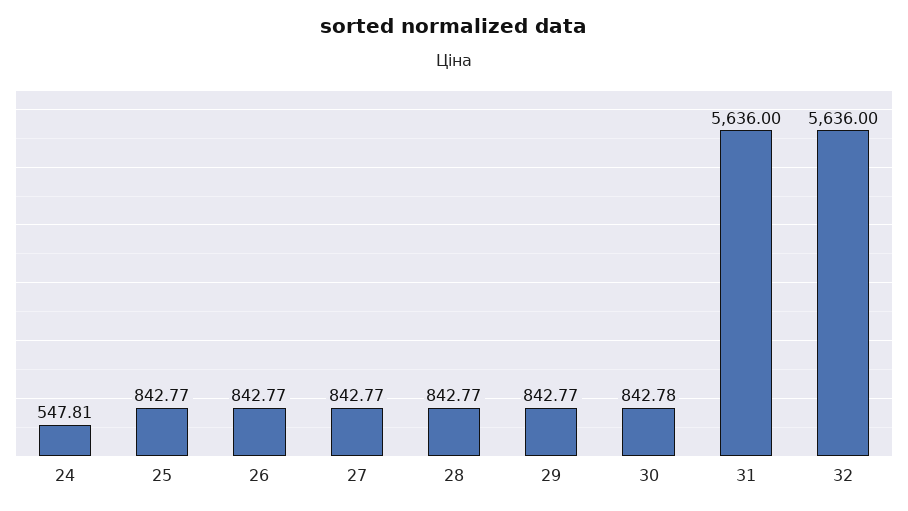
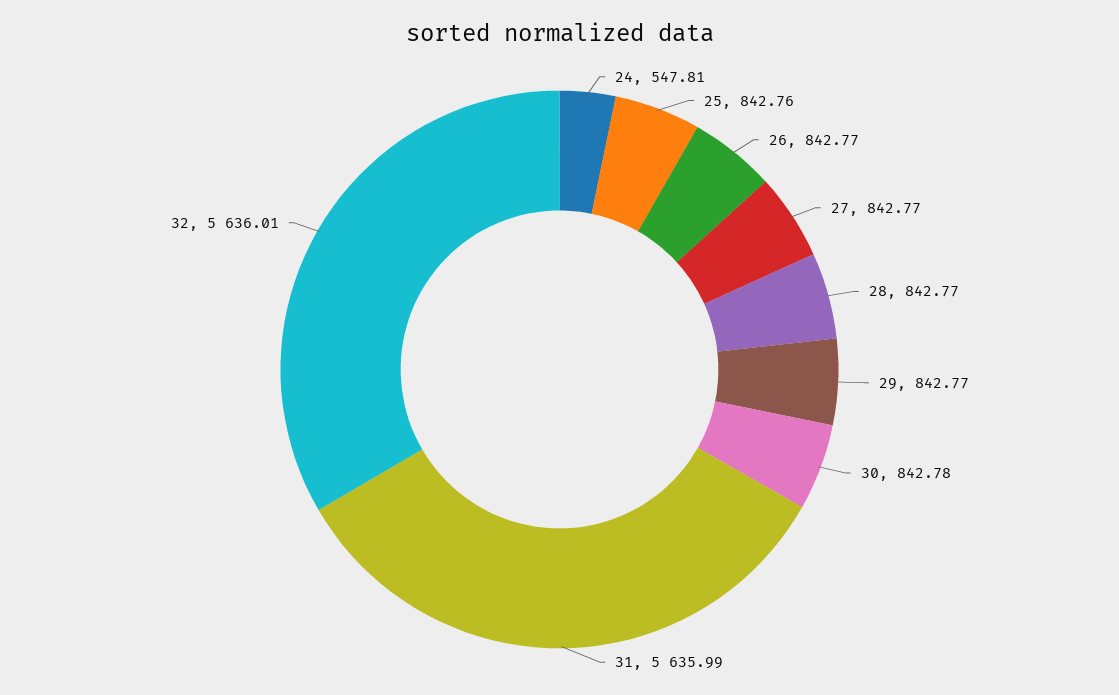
  {
    "24": 547.81,
-   "25": 842.77,
+   "25": 842.76,
    "26": 842.77,
    "27": 842.77,
    "28": 842.77,
    "29": 842.77,
    "30": 842.78,
-   "31": 5636,
+   "31": 5635.99,
-   "32": 5636
+   "32": 5636.01
  }

